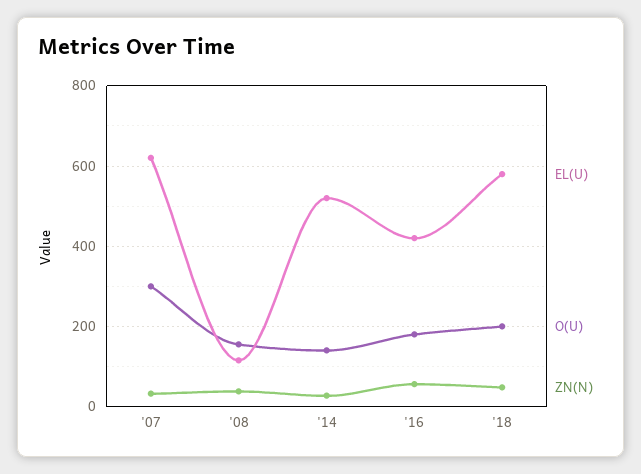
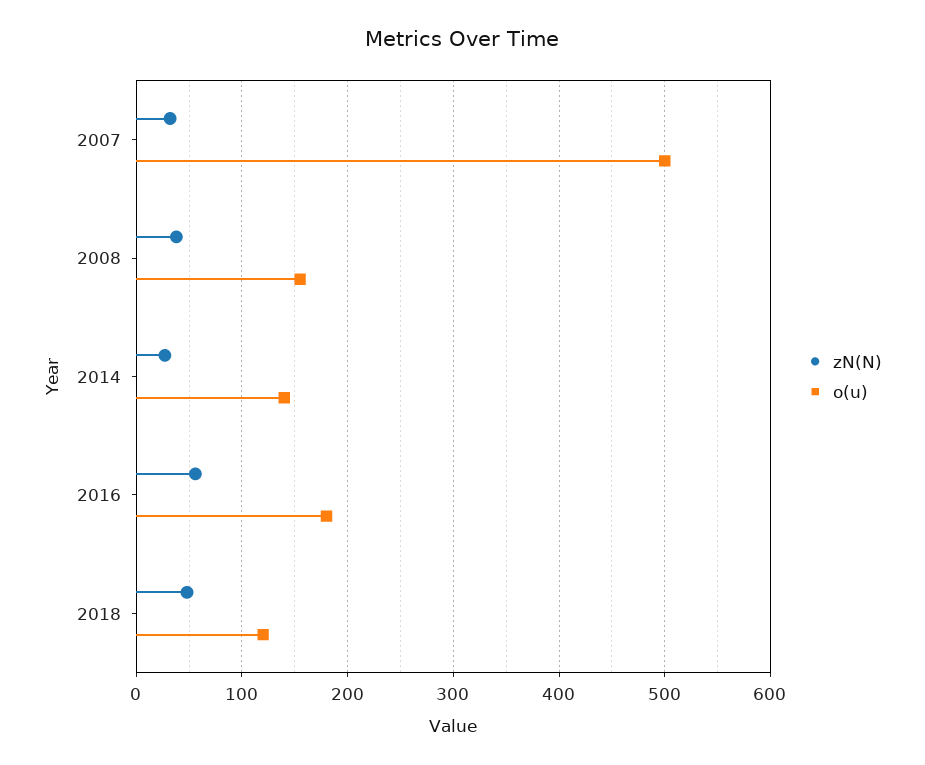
  {
-   "EL(U)": {
-     "'07": 620,
-     "'08": 120,
-     "'14": 520,
-     "'16": 420,
-     "'18": 580
-   },
    "O(U)": {
-     "'07": 300,
+     "'07": 500,
      "'08": 160,
      "'14": 140,
      "'16": 180,
-     "'18": 200
+     "'18": 120
    },
    "ZN(N)": {
      "'07": 30,
      "'08": 40,
      "'14": 30,
      "'16": 60,
      "'18": 50
    }
  }

